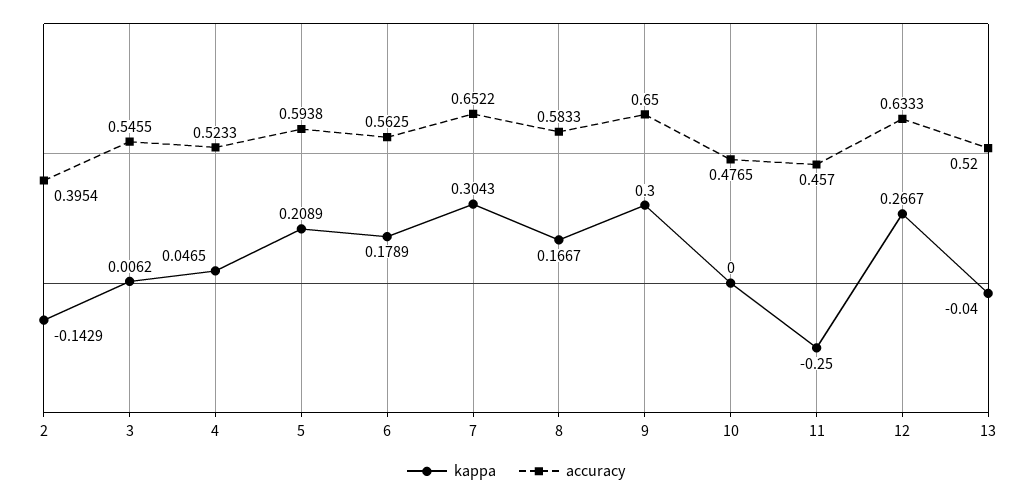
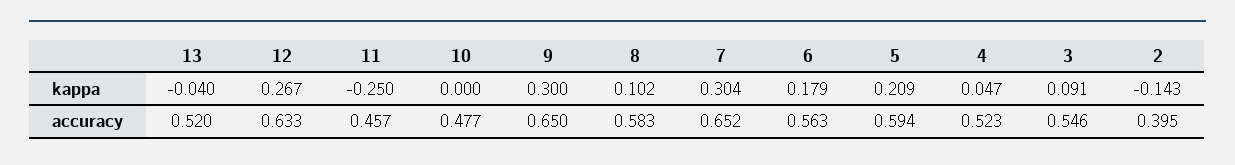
  {
    "kappa": {
      "2": -0.1429,
-     "3": 0.0062,
+     "3": 0.091,
      "4": 0.0465,
      "5": 0.2089,
      "6": 0.1789,
      "7": 0.3043,
-     "8": 0.1667,
+     "8": 0.102,
      "9": 0.3,
      "10": 0,
      "11": -0.25,
      "12": 0.2667,
      "13": -0.04
    },
    "accuracy": {
      "2": 0.3954,
      "3": 0.5455,
      "4": 0.5233,
      "5": 0.5938,
      "6": 0.5625,
      "7": 0.6522,
      "8": 0.5833,
      "9": 0.65,
      "10": 0.4765,
      "11": 0.457,
      "12": 0.6333,
      "13": 0.52
    }
  }

